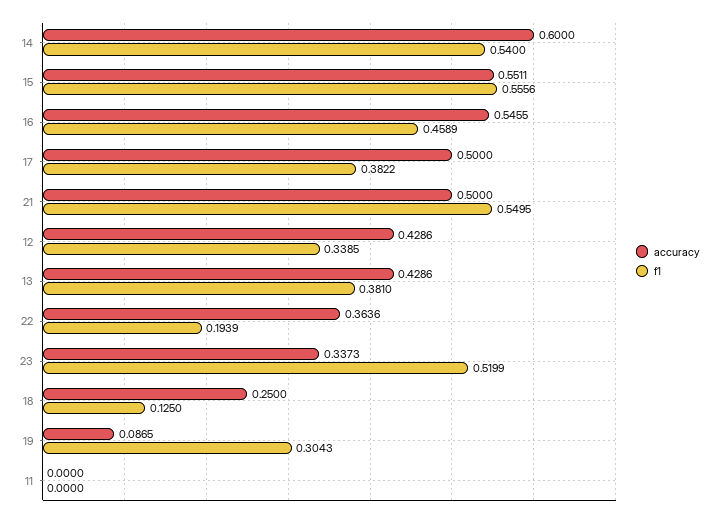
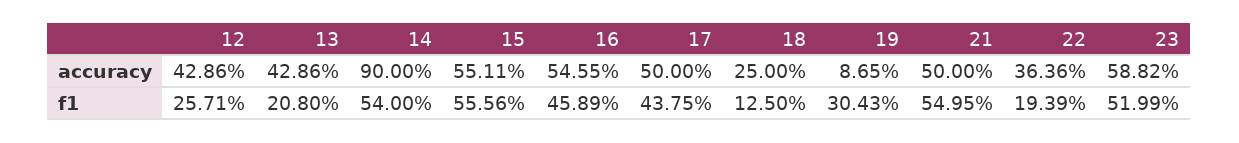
  {
    "accuracy": {
-     "14": 0.6,
+     "14": 0.9,
      "15": 0.5511,
      "16": 0.5455,
      "17": 0.5,
      "21": 0.5,
      "12": 0.4286,
      "13": 0.4286,
      "22": 0.3636,
-     "23": 0.3373,
+     "23": 0.5882,
      "18": 0.25,
-     "19": 0.0865,
+     "19": 0.0865
-     "11": 0
    },
    "f1": {
      "14": 0.54,
      "15": 0.5556,
      "16": 0.4589,
-     "17": 0.3822,
+     "17": 0.4375,
      "21": 0.5495,
-     "12": 0.3385,
+     "12": 0.2571,
-     "13": 0.381,
+     "13": 0.208,
      "22": 0.1939,
      "23": 0.5199,
      "18": 0.125,
-     "19": 0.3043,
+     "19": 0.3043
-     "11": 0
    }
  }

